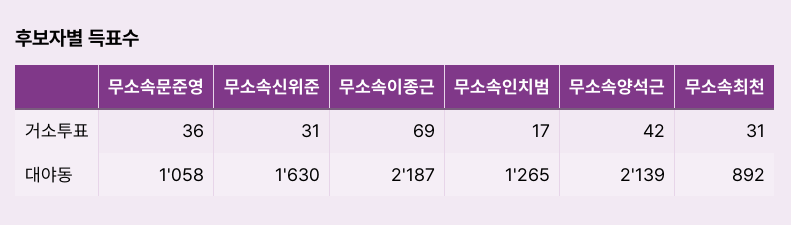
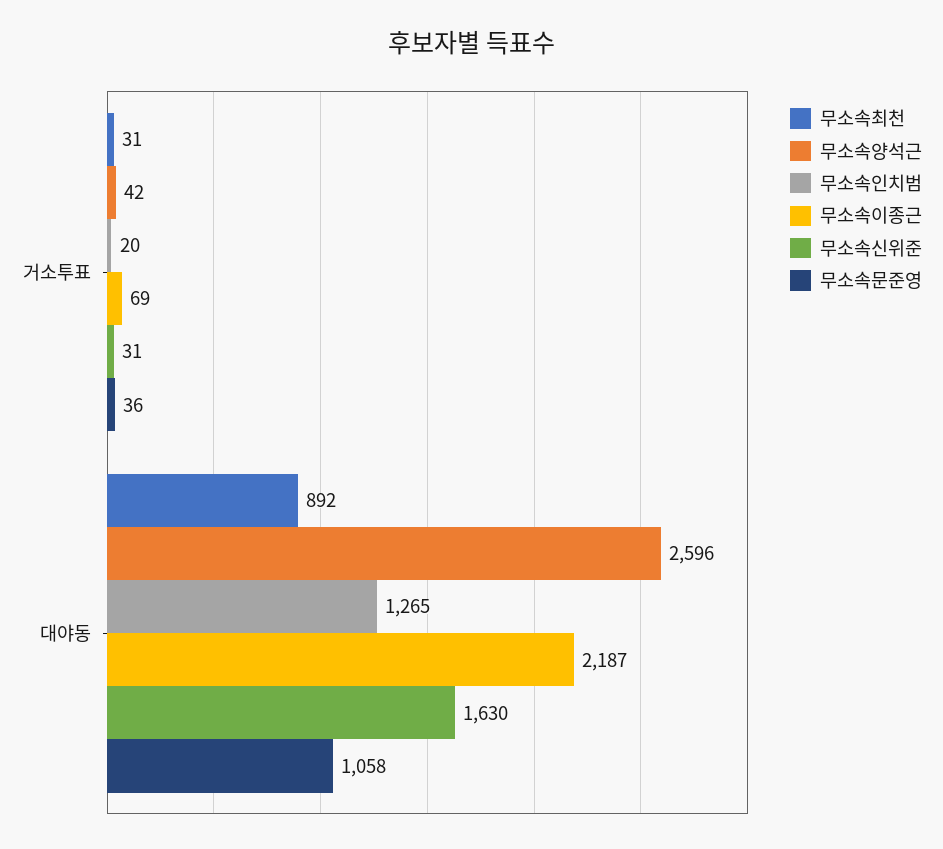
  {
    "무소속문준영": {
      "거소투표": 36,
      "대야동": 1058
    },
    "무소속신위준": {
      "거소투표": 31,
      "대야동": 1630
    },
    "무소속이종근": {
      "거소투표": 69,
      "대야동": 2187
    },
    "무소속인치범": {
-     "거소투표": 17,
+     "거소투표": 20,
      "대야동": 1265
    },
    "무소속양석근": {
      "거소투표": 42,
-     "대야동": 2139
+     "대야동": 2596
    },
    "무소속최천": {
      "거소투표": 31,
      "대야동": 892
    }
  }

